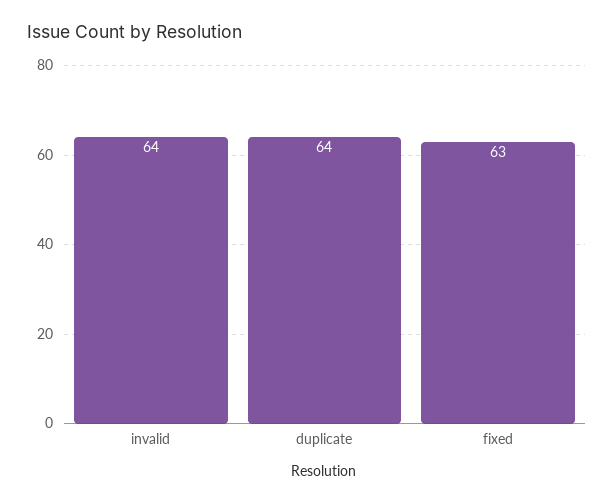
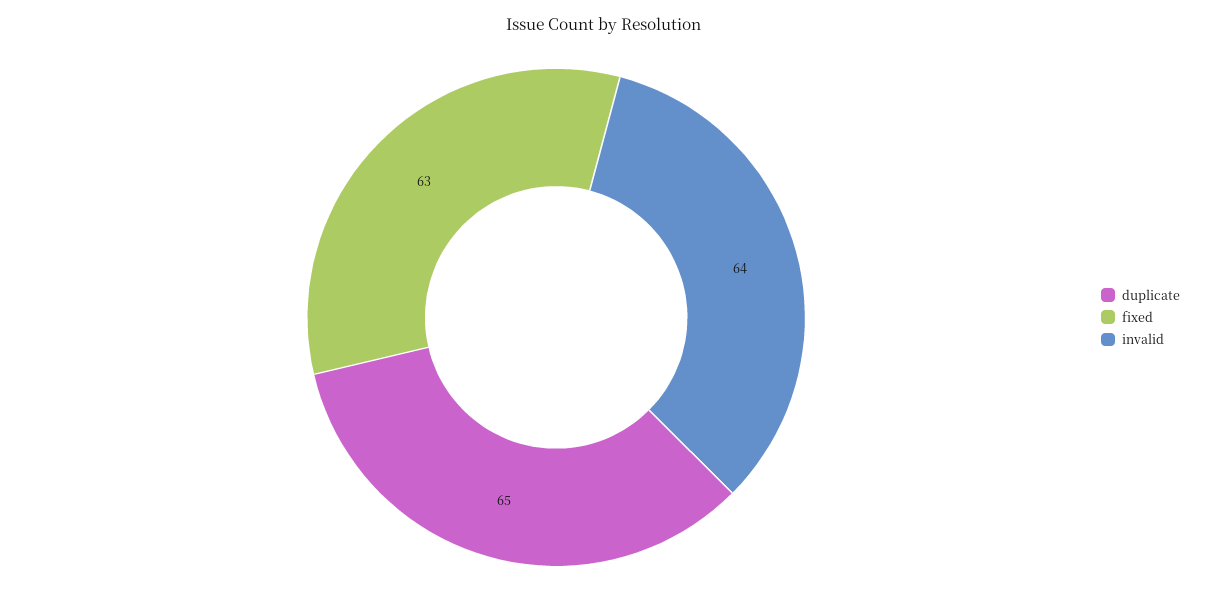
  {
    "invalid": 64,
-   "duplicate": 64,
+   "duplicate": 65,
    "fixed": 63
  }

